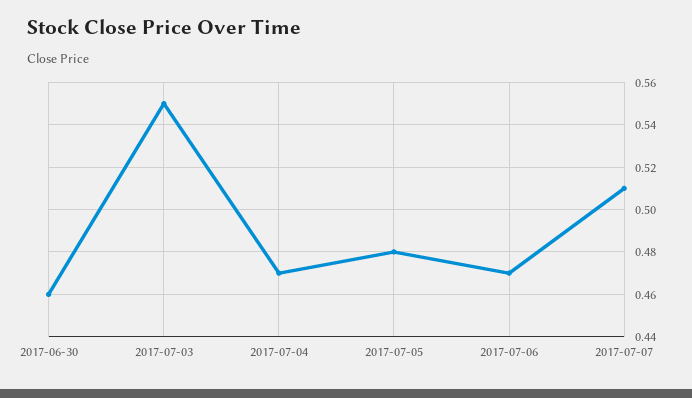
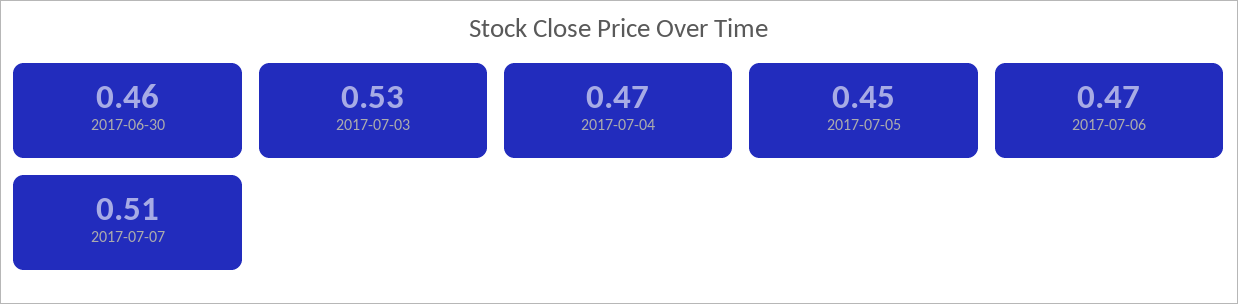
  {
    "2017-06-30": 0.46,
-   "2017-07-03": 0.55,
+   "2017-07-03": 0.53,
    "2017-07-04": 0.47,
-   "2017-07-05": 0.48,
+   "2017-07-05": 0.45,
    "2017-07-06": 0.47,
    "2017-07-07": 0.51
  }

